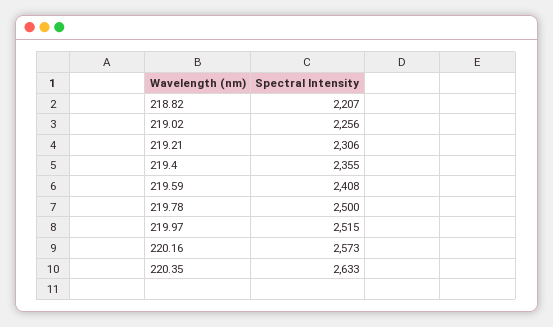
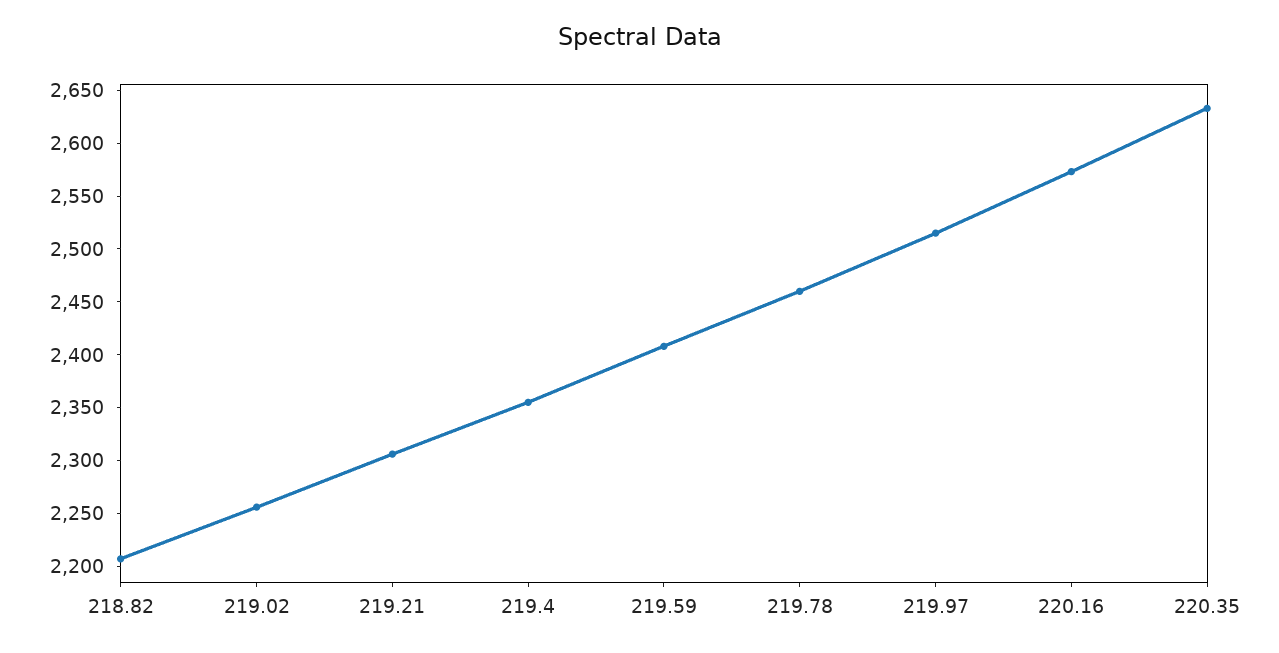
  {
    "218.82": 2207,
    "219.02": 2256,
    "219.21": 2306,
    "219.4": 2355,
    "219.59": 2408,
-   "219.78": 2500,
+   "219.78": 2460,
    "219.97": 2515,
    "220.16": 2573,
    "220.35": 2633
  }

